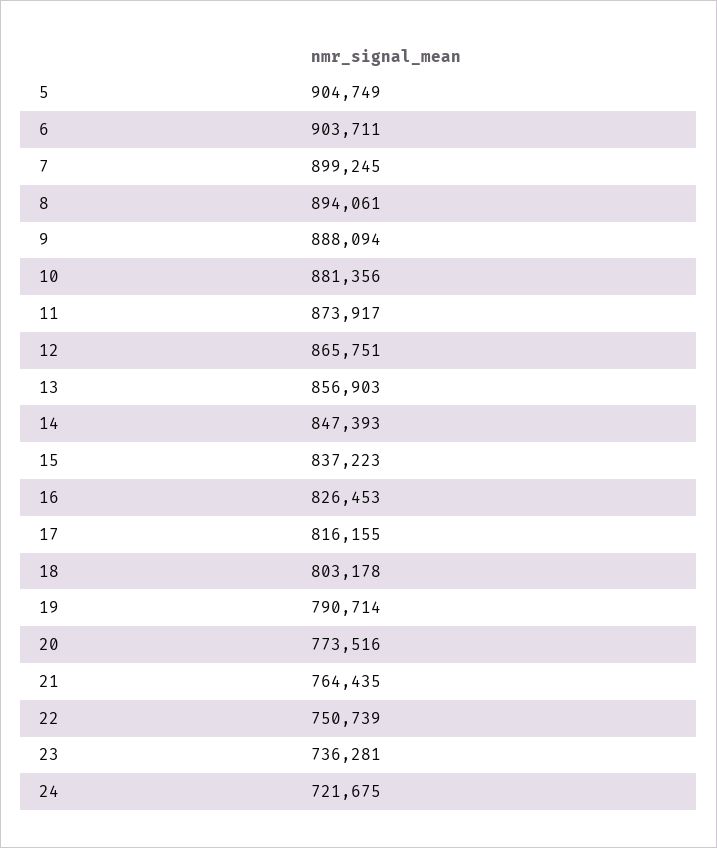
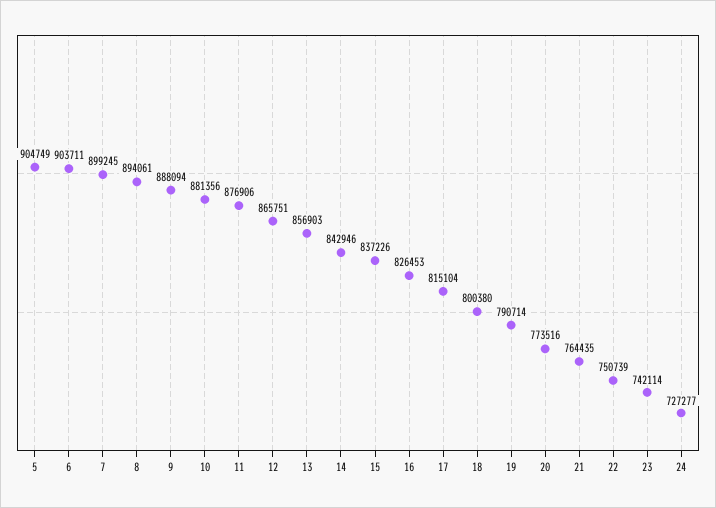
  {
    "5": 904749,
    "6": 903711,
    "7": 899245,
    "8": 894061,
    "9": 888094,
    "10": 881356,
-   "11": 873917,
+   "11": 876906,
    "12": 865751,
    "13": 856903,
-   "14": 847393,
+   "14": 842946,
-   "15": 837223,
+   "15": 837226,
    "16": 826453,
-   "17": 816155,
+   "17": 815104,
-   "18": 803178,
+   "18": 800380,
    "19": 790714,
    "20": 773516,
    "21": 764435,
    "22": 750739,
-   "23": 736281,
+   "23": 742114,
-   "24": 721675
+   "24": 727277
  }

